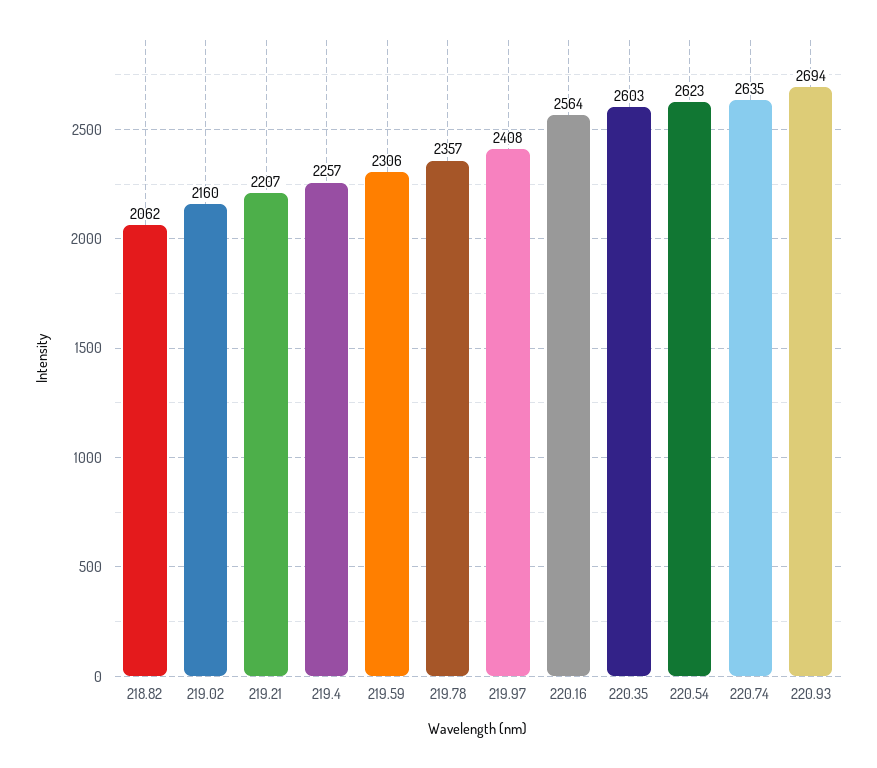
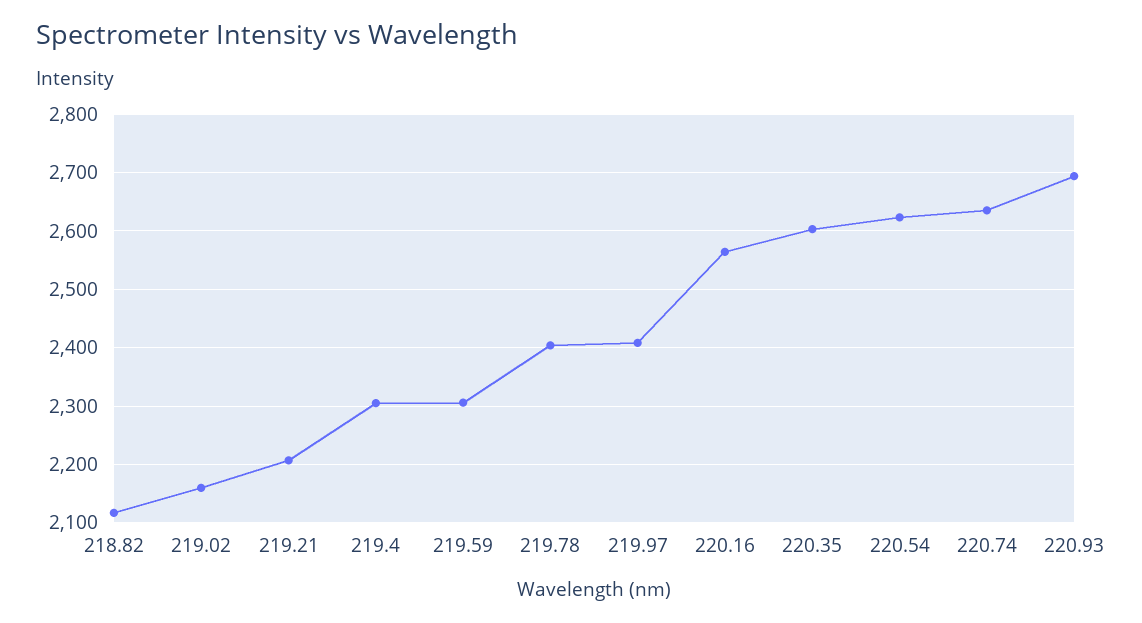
  {
-   "218.82": 2062,
+   "218.82": 2120,
    "219.02": 2160,
    "219.21": 2207,
-   "219.4": 2257,
+   "219.4": 2300,
    "219.59": 2306,
-   "219.78": 2357,
+   "219.78": 2400,
    "219.97": 2408,
    "220.16": 2564,
    "220.35": 2603,
    "220.54": 2623,
    "220.74": 2635,
    "220.93": 2694
  }

